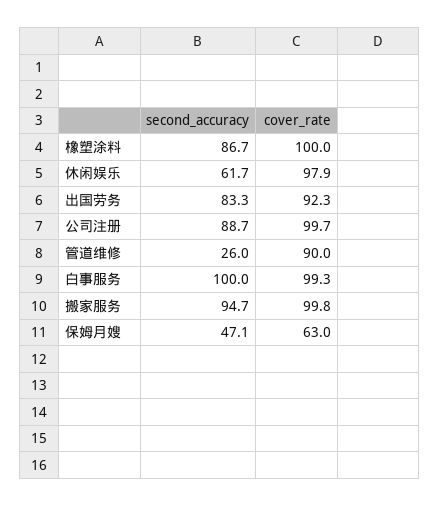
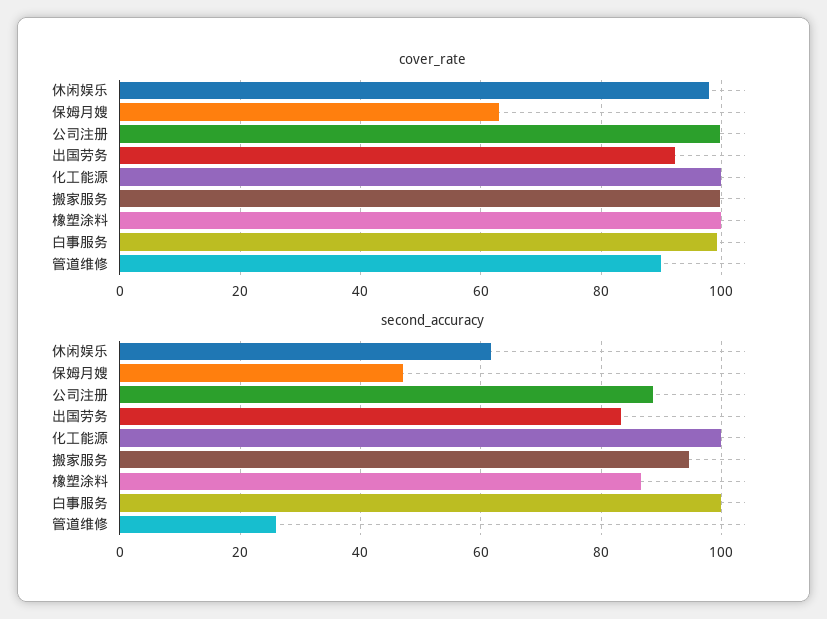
  {
    "second_accuracy": {
      "橡塑涂料": 86.7,
      "休闲娱乐": 61.7,
      "出国劳务": 83.3,
      "公司注册": 88.7,
      "管道维修": 26,
      "白事服务": 100,
      "搬家服务": 94.7,
-     "保姆月嫂": 47.1
+     "保姆月嫂": 47.1,
+     "化工能源": 100
    },
    "cover_rate": {
      "橡塑涂料": 100,
      "休闲娱乐": 97.9,
      "出国劳务": 92.3,
      "公司注册": 99.7,
      "管道维修": 90,
      "白事服务": 99.3,
      "搬家服务": 99.8,
-     "保姆月嫂": 63
+     "保姆月嫂": 63,
+     "化工能源": 100
    }
  }

